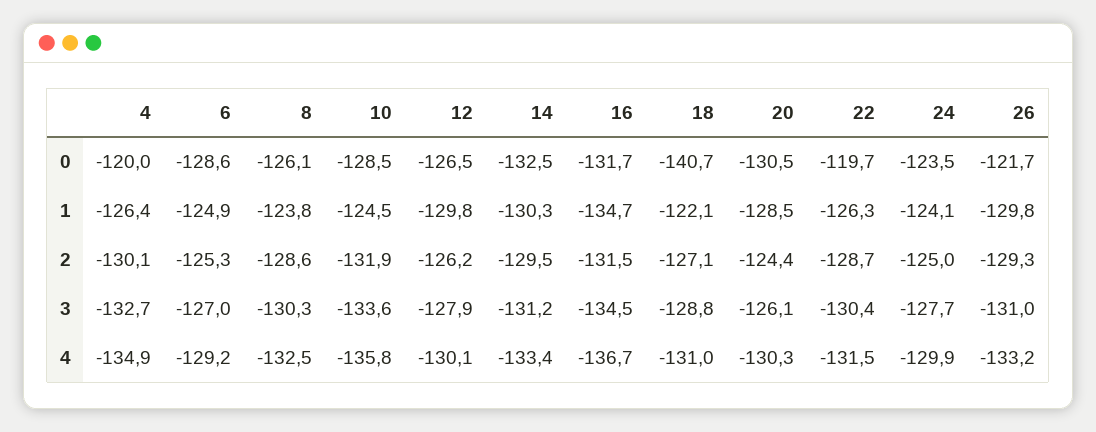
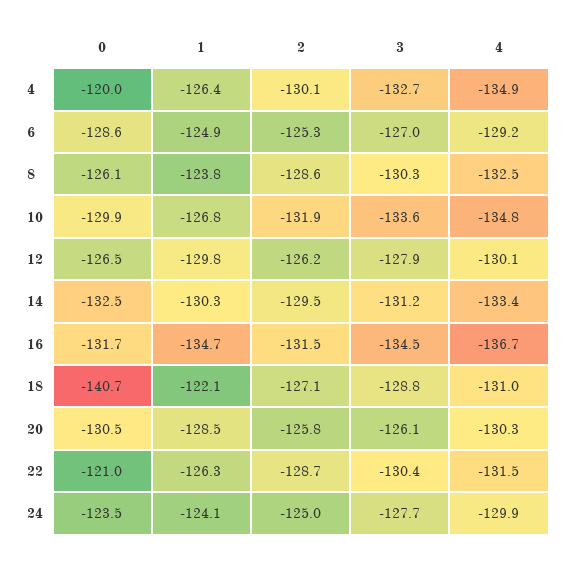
  {
    "4": {
      "0": -120,
      "1": -126.4,
      "2": -130.1,
      "3": -132.7,
      "4": -134.9
    },
    "6": {
      "0": -128.6,
      "1": -124.9,
      "2": -125.3,
      "3": -127,
      "4": -129.2
    },
    "8": {
      "0": -126.1,
      "1": -123.8,
      "2": -128.6,
      "3": -130.3,
      "4": -132.5
    },
    "10": {
-     "0": -128.5,
+     "0": -129.9,
-     "1": -124.5,
+     "1": -126.8,
      "2": -131.9,
      "3": -133.6,
-     "4": -135.8
+     "4": -134.8
    },
    "12": {
      "0": -126.5,
      "1": -129.8,
      "2": -126.2,
      "3": -127.9,
      "4": -130.1
    },
    "14": {
      "0": -132.5,
      "1": -130.3,
      "2": -129.5,
      "3": -131.2,
      "4": -133.4
    },
    "16": {
      "0": -131.7,
      "1": -134.7,
      "2": -131.5,
      "3": -134.5,
      "4": -136.7
    },
    "18": {
      "0": -140.7,
      "1": -122.1,
      "2": -127.1,
      "3": -128.8,
      "4": -131
    },
    "20": {
      "0": -130.5,
      "1": -128.5,
-     "2": -124.4,
+     "2": -125.8,
      "3": -126.1,
      "4": -130.3
    },
    "22": {
-     "0": -119.7,
+     "0": -121,
      "1": -126.3,
      "2": -128.7,
      "3": -130.4,
      "4": -131.5
    },
    "24": {
      "0": -123.5,
      "1": -124.1,
      "2": -125,
      "3": -127.7,
      "4": -129.9
-   },
+   }
-   "26": {
-     "0": -121.7,
-     "1": -129.8,
-     "2": -129.3,
-     "3": -131,
-     "4": -133.2
-   }
  }

